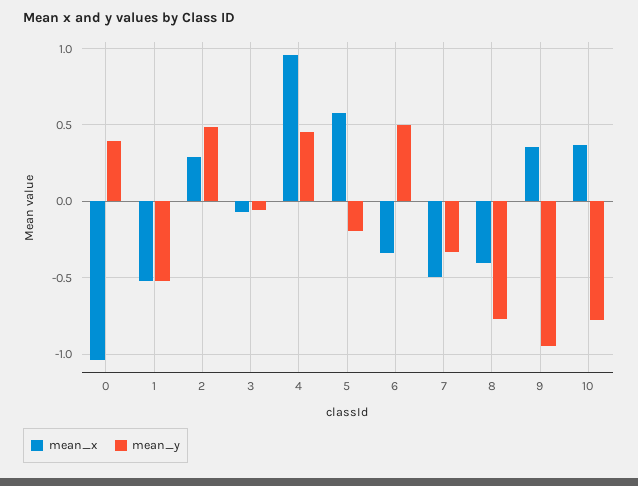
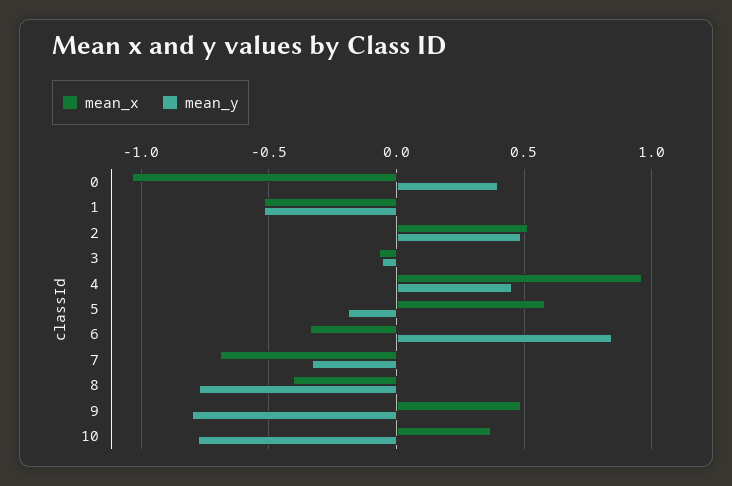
  {
    "mean_x": {
      "0": -1.05,
      "1": -0.5,
-     "2": 0.3,
+     "2": 0.5,
      "3": -0.05,
      "4": 0.95,
      "5": 0.6,
      "6": -0.35,
-     "7": -0.5,
+     "7": -0.7,
      "8": -0.4,
-     "9": 0.35,
+     "9": 0.5,
      "10": 0.35
    },
    "mean_y": {
      "0": 0.4,
      "1": -0.5,
      "2": 0.5,
      "3": -0.05,
      "4": 0.45,
      "5": -0.2,
-     "6": 0.5,
+     "6": 0.85,
      "7": -0.35,
      "8": -0.75,
-     "9": -0.95,
+     "9": -0.8,
      "10": -0.8
    }
  }

